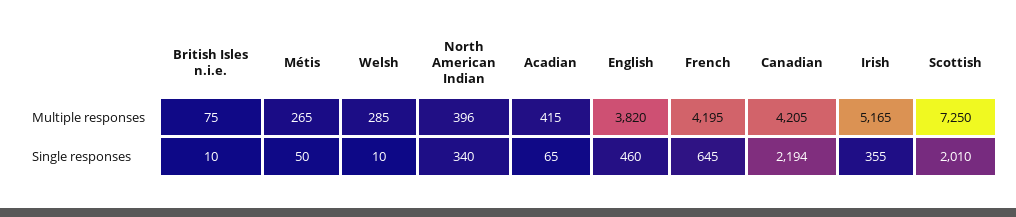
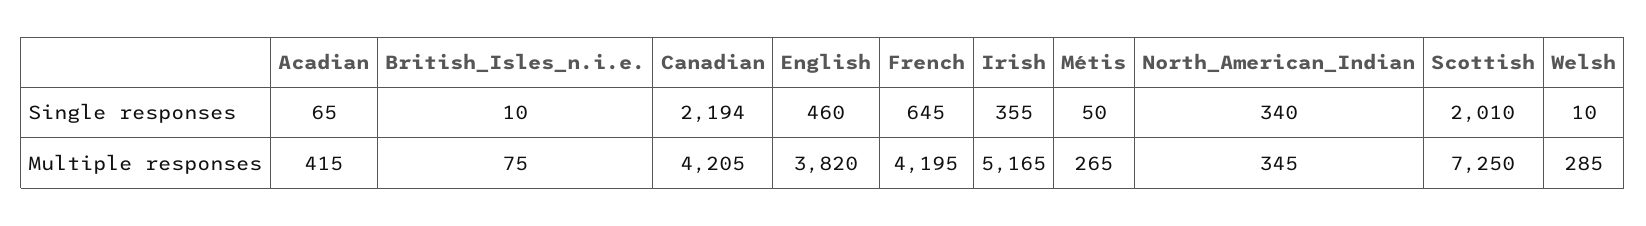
  {
    "British Isles n.i.e.": {
      "Multiple responses": 75,
      "Single responses": 10
    },
    "Métis": {
      "Multiple responses": 265,
      "Single responses": 50
    },
    "Welsh": {
      "Multiple responses": 285,
      "Single responses": 10
    },
    "North American Indian": {
-     "Multiple responses": 396,
+     "Multiple responses": 345,
      "Single responses": 340
    },
    "Acadian": {
      "Multiple responses": 415,
      "Single responses": 65
    },
    "English": {
      "Multiple responses": 3820,
      "Single responses": 460
    },
    "French": {
      "Multiple responses": 4195,
      "Single responses": 645
    },
    "Canadian": {
      "Multiple responses": 4205,
      "Single responses": 2194
    },
    "Irish": {
      "Multiple responses": 5165,
      "Single responses": 355
    },
    "Scottish": {
      "Multiple responses": 7250,
      "Single responses": 2010
    }
  }

